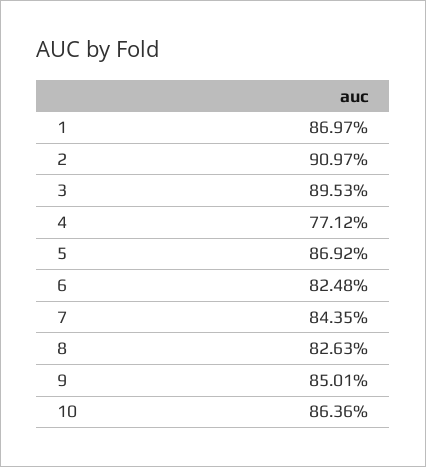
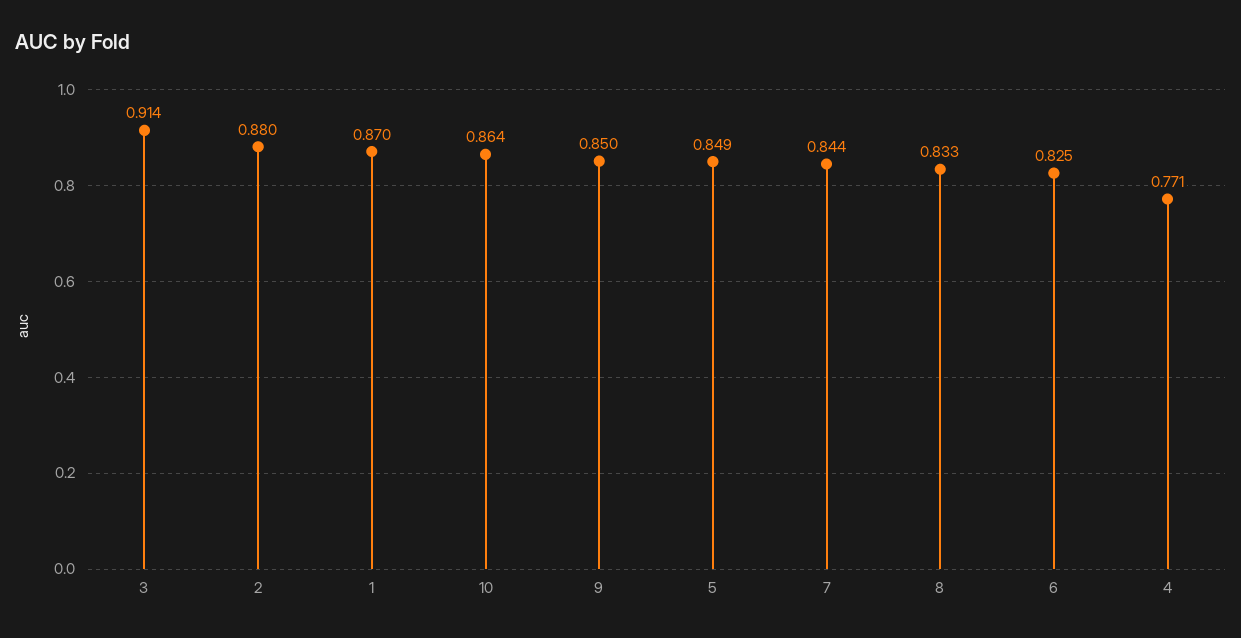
  {
    "1": 0.8697,
-   "2": 0.9097,
+   "2": 0.88,
-   "3": 0.8953,
+   "3": 0.914,
    "4": 0.7712,
-   "5": 0.8692,
+   "5": 0.849,
    "6": 0.8248,
    "7": 0.8435,
-   "8": 0.8263,
+   "8": 0.833,
    "9": 0.8501,
    "10": 0.8636
  }

